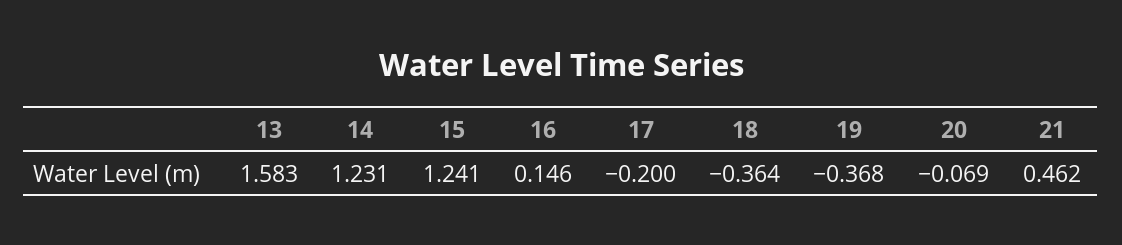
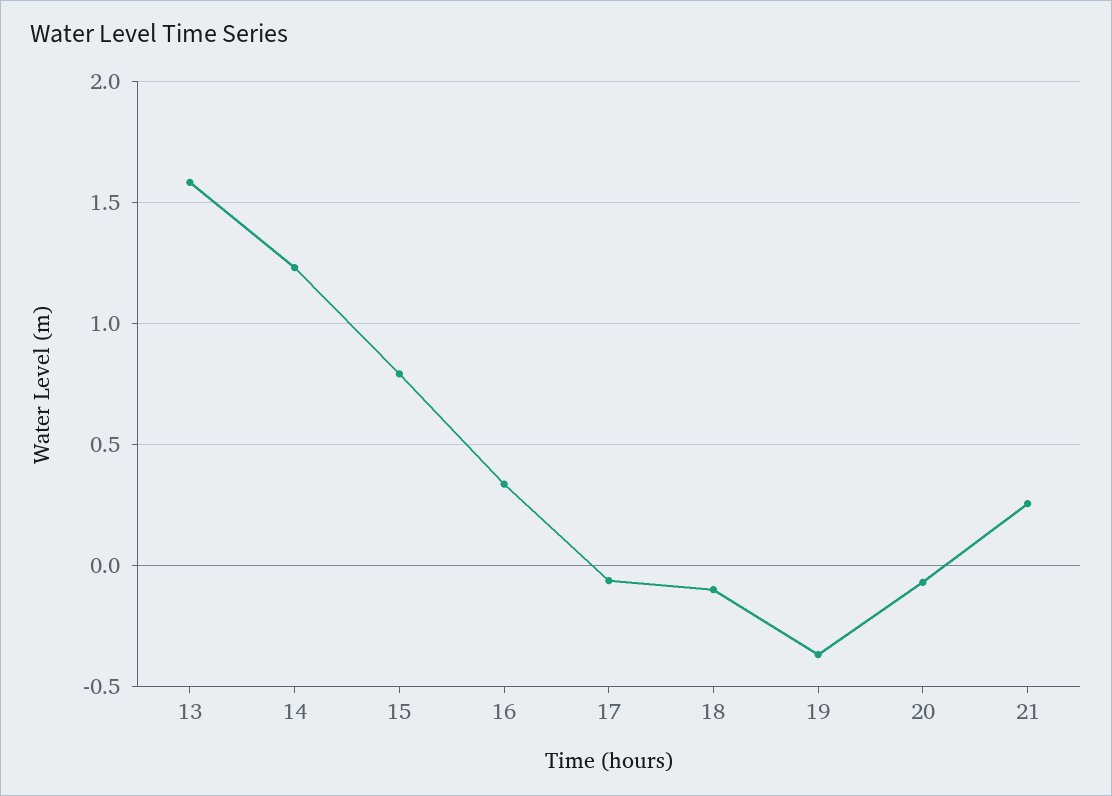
  {
    "13": 1.583,
    "14": 1.231,
-   "15": 1.241,
+   "15": 0.8,
-   "16": 0.146,
+   "16": 0.35,
-   "17": -0.2,
+   "17": -0.05,
-   "18": -0.364,
+   "18": -0.1,
    "19": -0.368,
    "20": -0.069,
-   "21": 0.462
+   "21": 0.25
  }

